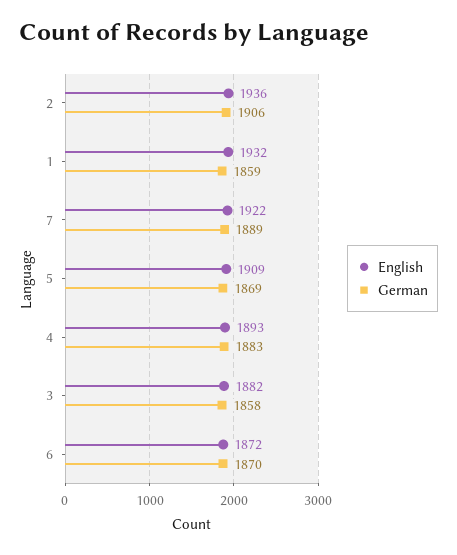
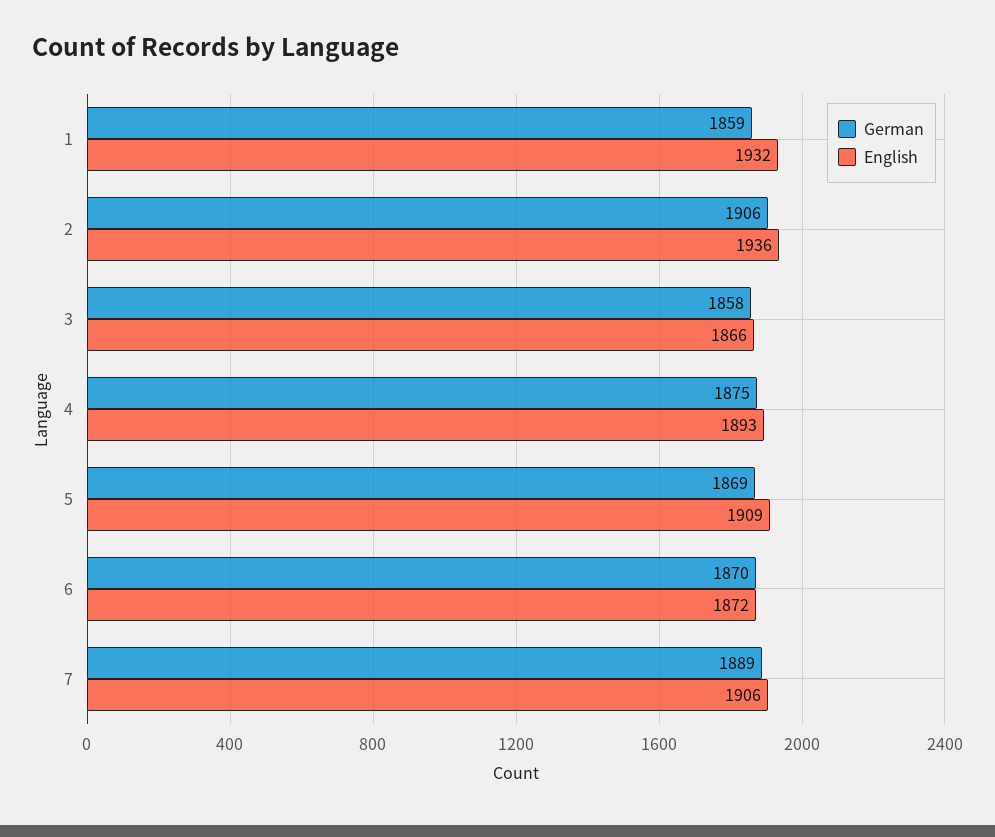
  {
    "English": {
      "2": 1936,
      "1": 1932,
-     "7": 1922,
+     "7": 1906,
      "5": 1909,
      "4": 1893,
-     "3": 1882,
+     "3": 1866,
      "6": 1872
    },
    "German": {
      "2": 1906,
      "1": 1859,
      "7": 1889,
      "5": 1869,
-     "4": 1883,
+     "4": 1875,
      "3": 1858,
      "6": 1870
    }
  }

